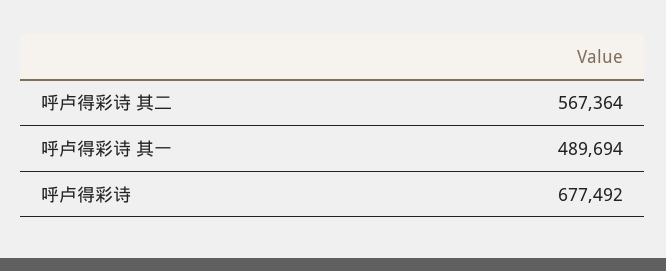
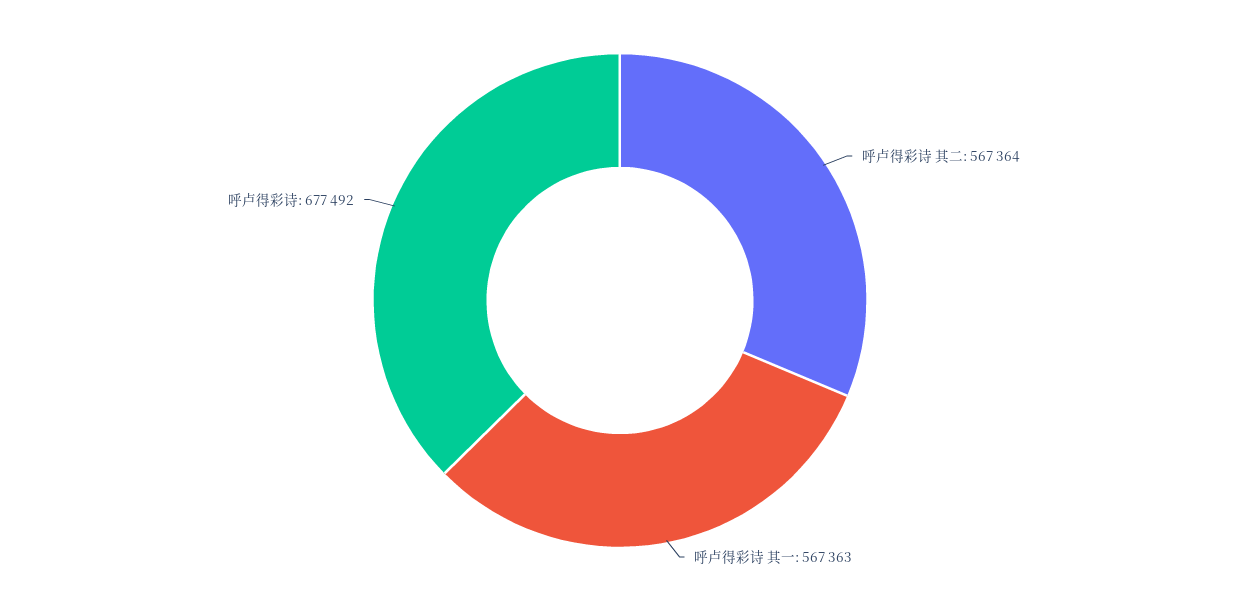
  {
    "呼卢得彩诗 其二": 567364,
-   "呼卢得彩诗 其一": 489694,
+   "呼卢得彩诗 其一": 567363,
    "呼卢得彩诗": 677492
  }

